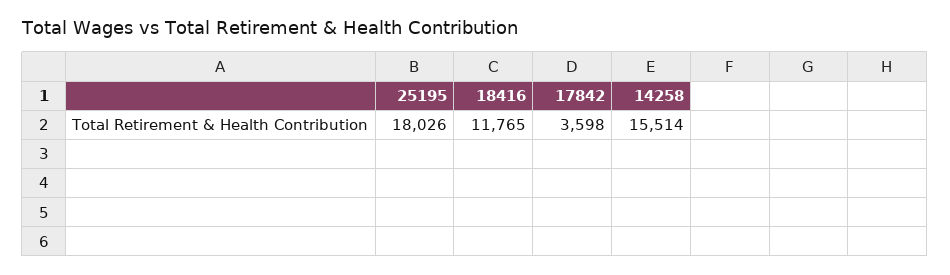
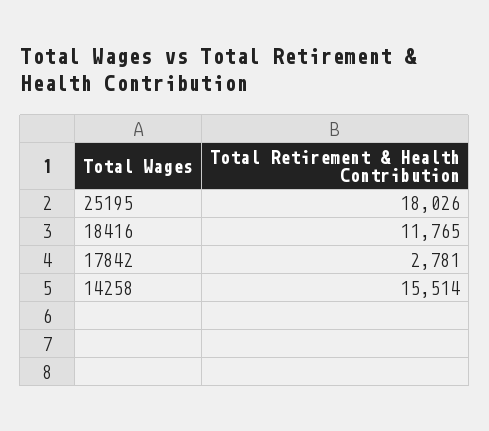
  {
    "25195": 18026,
    "18416": 11765,
-   "17842": 3598,
+   "17842": 2781,
    "14258": 15514
  }

